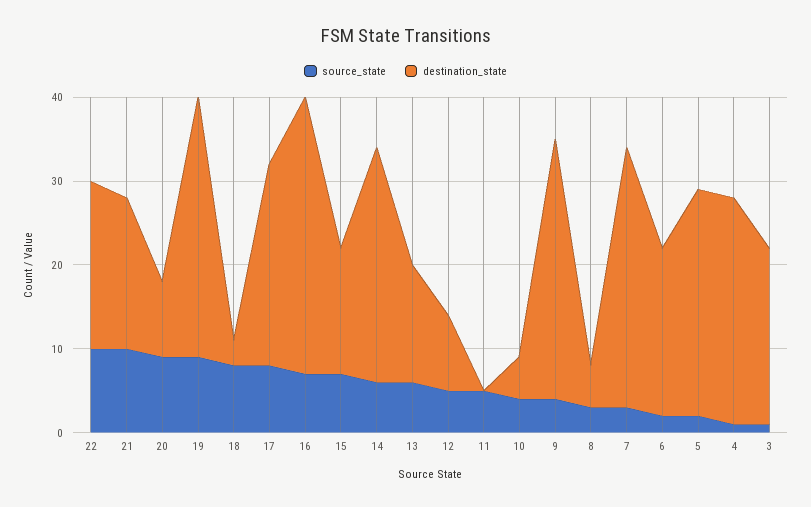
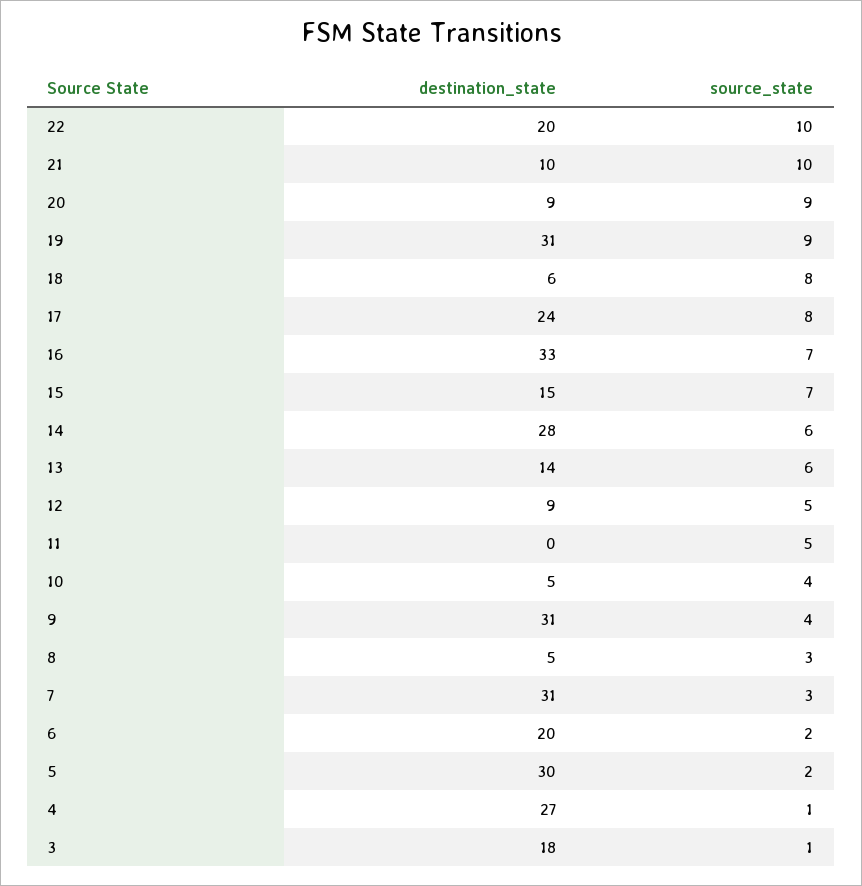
  {
    "source_state": {
      "22": 10,
      "21": 10,
      "20": 9,
      "19": 9,
      "18": 8,
      "17": 8,
      "16": 7,
      "15": 7,
      "14": 6,
      "13": 6,
      "12": 5,
      "11": 5,
      "10": 4,
      "9": 4,
      "8": 3,
      "7": 3,
      "6": 2,
      "5": 2,
      "4": 1,
      "3": 1
    },
    "destination_state": {
      "22": 20,
-     "21": 18,
+     "21": 10,
      "20": 9,
      "19": 31,
-     "18": 3,
+     "18": 6,
      "17": 24,
      "16": 33,
      "15": 15,
      "14": 28,
      "13": 14,
      "12": 9,
      "11": 0,
      "10": 5,
      "9": 31,
      "8": 5,
      "7": 31,
      "6": 20,
-     "5": 27,
+     "5": 30,
      "4": 27,
-     "3": 21
+     "3": 18
    }
  }

